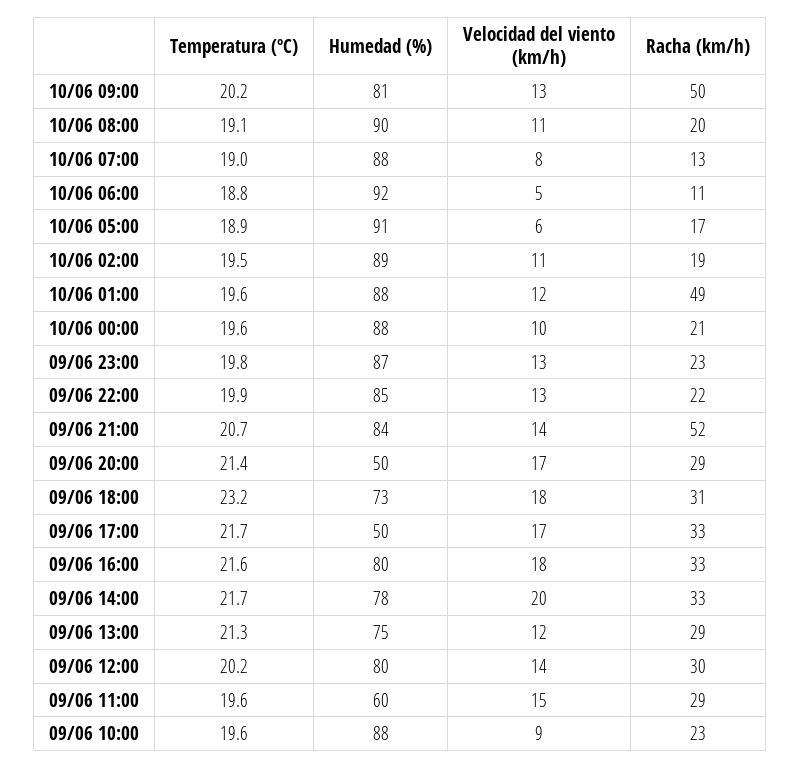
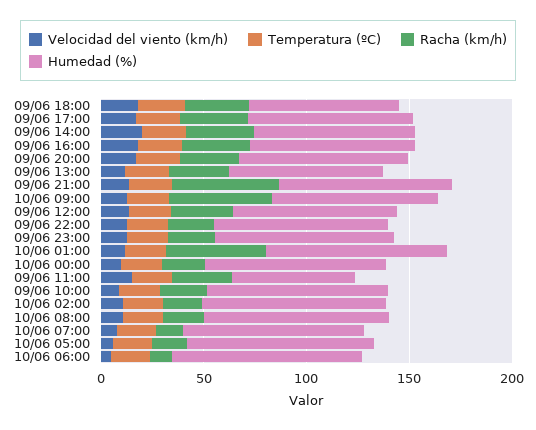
  {
    "Temperatura (ºC)": {
      "10/06 09:00": 20.2,
      "10/06 08:00": 19.1,
      "10/06 07:00": 19,
      "10/06 06:00": 18.8,
      "10/06 05:00": 18.9,
      "10/06 02:00": 19.5,
      "10/06 01:00": 19.6,
      "10/06 00:00": 19.6,
      "09/06 23:00": 19.8,
      "09/06 22:00": 19.9,
      "09/06 21:00": 20.7,
      "09/06 20:00": 21.4,
      "09/06 18:00": 23.2,
      "09/06 17:00": 21.7,
      "09/06 16:00": 21.6,
      "09/06 14:00": 21.7,
      "09/06 13:00": 21.3,
      "09/06 12:00": 20.2,
      "09/06 11:00": 19.6,
      "09/06 10:00": 19.6
    },
    "Humedad (%)": {
      "10/06 09:00": 81,
      "10/06 08:00": 90,
      "10/06 07:00": 88,
      "10/06 06:00": 92,
      "10/06 05:00": 91,
      "10/06 02:00": 89,
      "10/06 01:00": 88,
      "10/06 00:00": 88,
      "09/06 23:00": 87,
      "09/06 22:00": 85,
      "09/06 21:00": 84,
-     "09/06 20:00": 50,
+     "09/06 20:00": 80,
      "09/06 18:00": 73,
-     "09/06 17:00": 50,
+     "09/06 17:00": 80,
      "09/06 16:00": 80,
      "09/06 14:00": 78,
      "09/06 13:00": 75,
      "09/06 12:00": 80,
      "09/06 11:00": 60,
      "09/06 10:00": 88
    },
    "Velocidad del viento (km/h)": {
      "10/06 09:00": 13,
      "10/06 08:00": 11,
      "10/06 07:00": 8,
      "10/06 06:00": 5,
      "10/06 05:00": 6,
      "10/06 02:00": 11,
      "10/06 01:00": 12,
      "10/06 00:00": 10,
      "09/06 23:00": 13,
      "09/06 22:00": 13,
      "09/06 21:00": 14,
      "09/06 20:00": 17,
      "09/06 18:00": 18,
      "09/06 17:00": 17,
      "09/06 16:00": 18,
      "09/06 14:00": 20,
      "09/06 13:00": 12,
      "09/06 12:00": 14,
      "09/06 11:00": 15,
      "09/06 10:00": 9
    },
    "Racha (km/h)": {
      "10/06 09:00": 50,
      "10/06 08:00": 20,
      "10/06 07:00": 13,
      "10/06 06:00": 11,
      "10/06 05:00": 17,
      "10/06 02:00": 19,
      "10/06 01:00": 49,
      "10/06 00:00": 21,
      "09/06 23:00": 23,
      "09/06 22:00": 22,
      "09/06 21:00": 52,
      "09/06 20:00": 29,
      "09/06 18:00": 31,
      "09/06 17:00": 33,
      "09/06 16:00": 33,
      "09/06 14:00": 33,
      "09/06 13:00": 29,
      "09/06 12:00": 30,
      "09/06 11:00": 29,
      "09/06 10:00": 23
    }
  }

